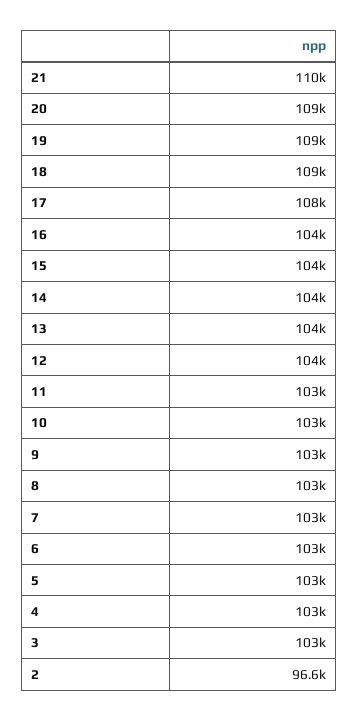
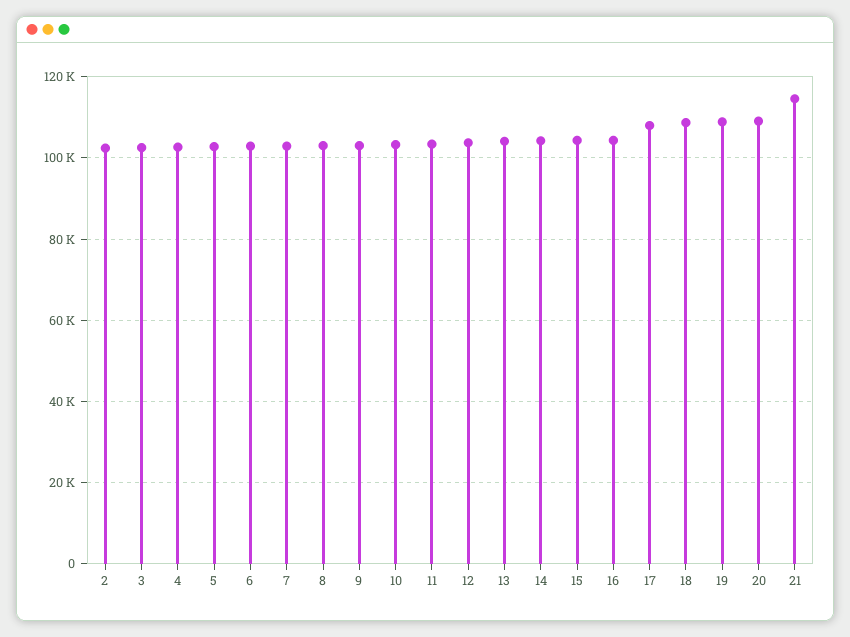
  {
-   "21": 110000,
+   "21": 114000,
    "20": 109000,
    "19": 109000,
    "18": 109000,
    "17": 108000,
    "16": 104000,
    "15": 104000,
    "14": 104000,
    "13": 104000,
    "12": 104000,
    "11": 103000,
    "10": 103000,
    "9": 103000,
    "8": 103000,
    "7": 103000,
    "6": 103000,
    "5": 103000,
    "4": 103000,
    "3": 103000,
-   "2": 96600
+   "2": 102000
  }

